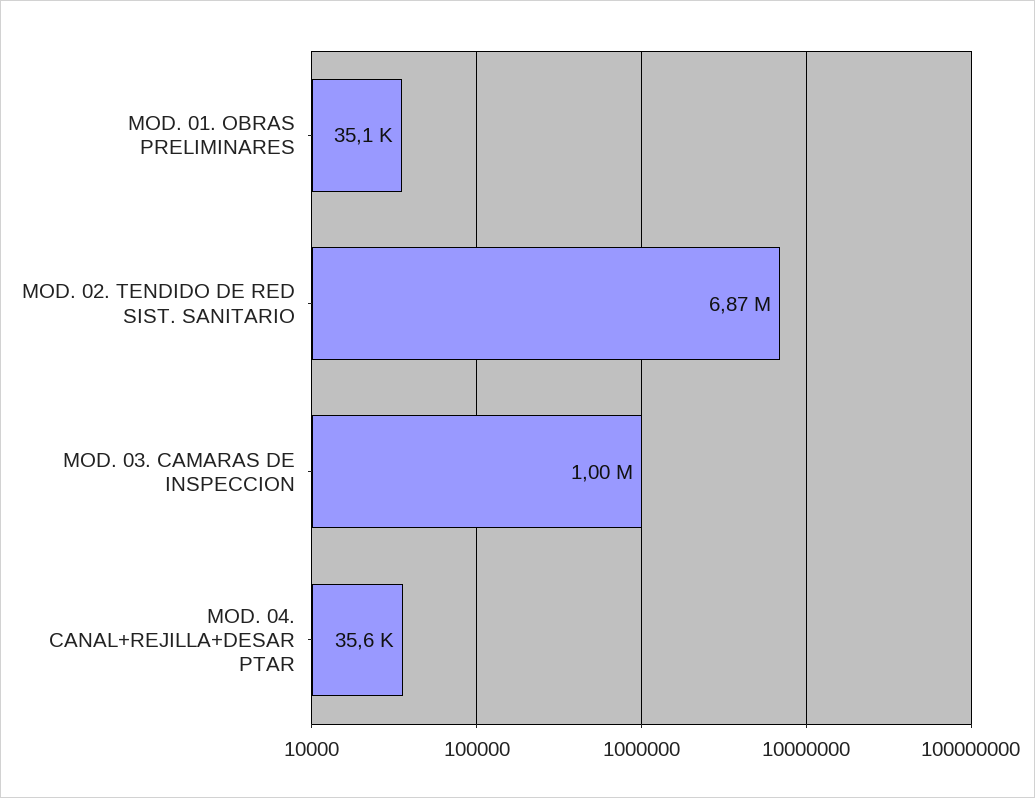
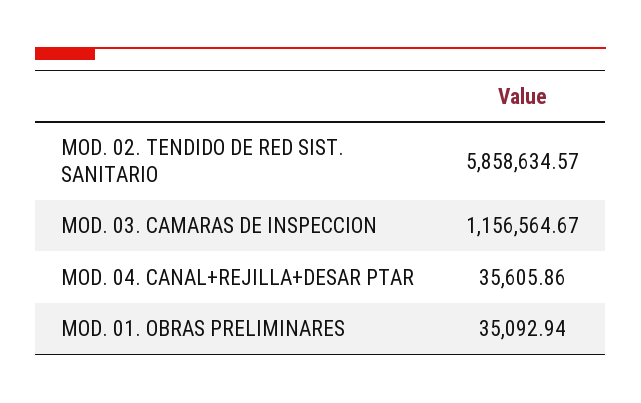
  {
    "MOD. 01. OBRAS PRELIMINARES": 35092.94,
-   "MOD. 02. TENDIDO DE RED SIST. SANITARIO": 6870000,
+   "MOD. 02. TENDIDO DE RED SIST. SANITARIO": 5858634.57,
-   "MOD. 03. CAMARAS DE INSPECCION": 1000000,
+   "MOD. 03. CAMARAS DE INSPECCION": 1156564.67,
    "MOD. 04. CANAL+REJILLA+DESAR PTAR": 35605.86
  }

